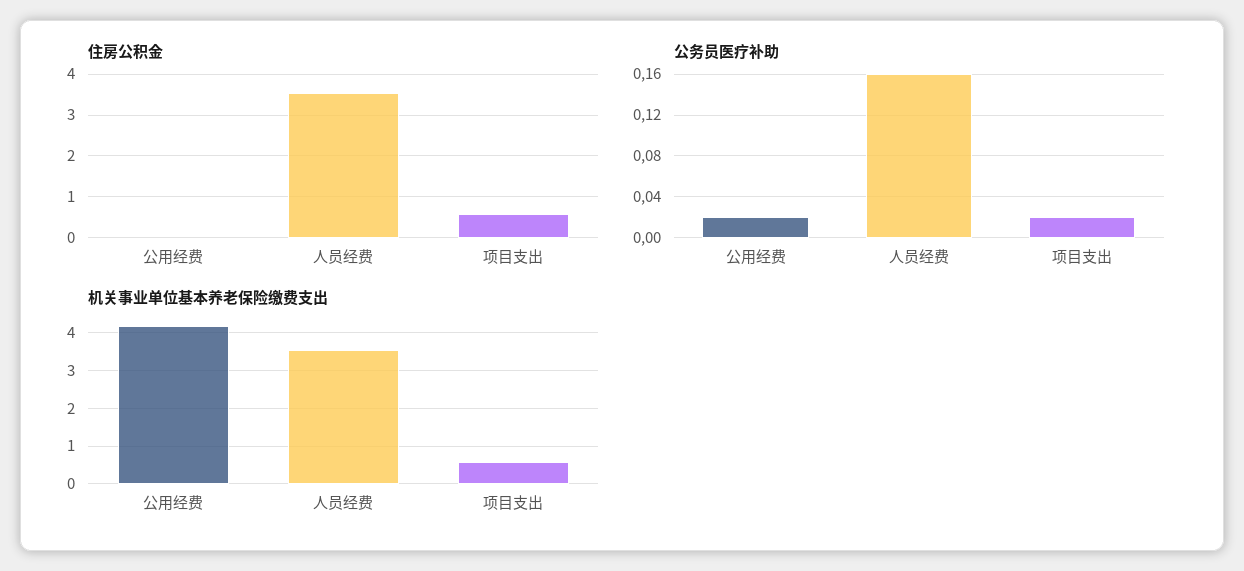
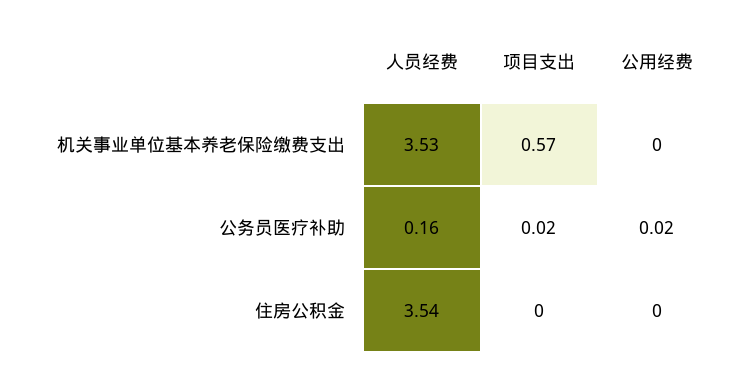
  {
    "住房公积金": {
      "公用经费": 0,
      "人员经费": 3.54,
-     "项目支出": 0.6
+     "项目支出": 0
    },
    "公务员医疗补助": {
      "公用经费": 0.02,
      "人员经费": 0.16,
      "项目支出": 0.02
    },
    "机关事业单位基本养老保险缴费支出": {
-     "公用经费": 4.2,
+     "公用经费": 0,
      "人员经费": 3.53,
      "项目支出": 0.57
    }
  }

